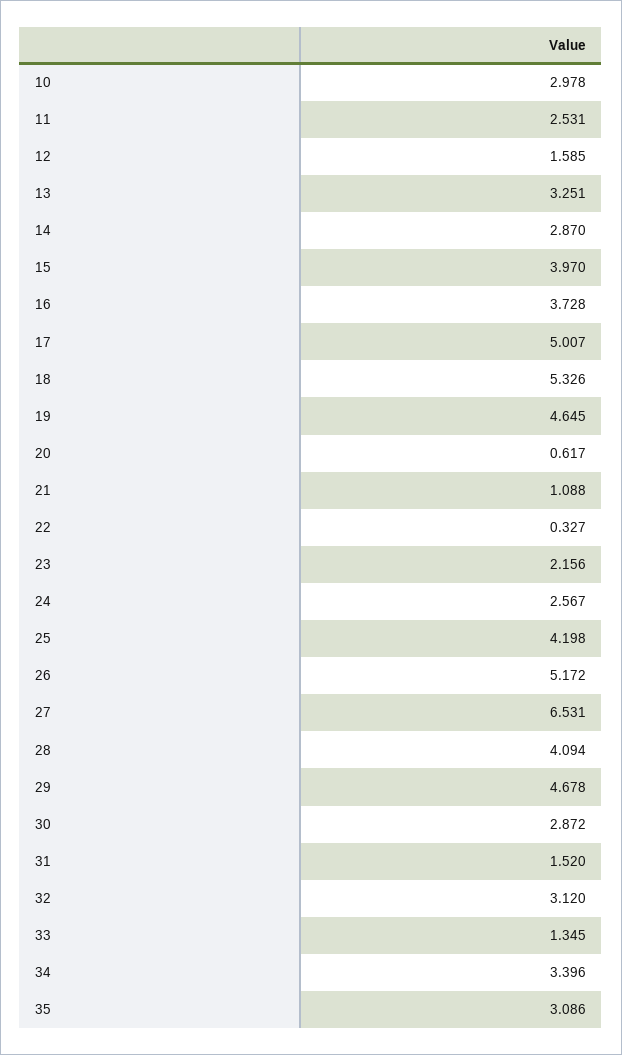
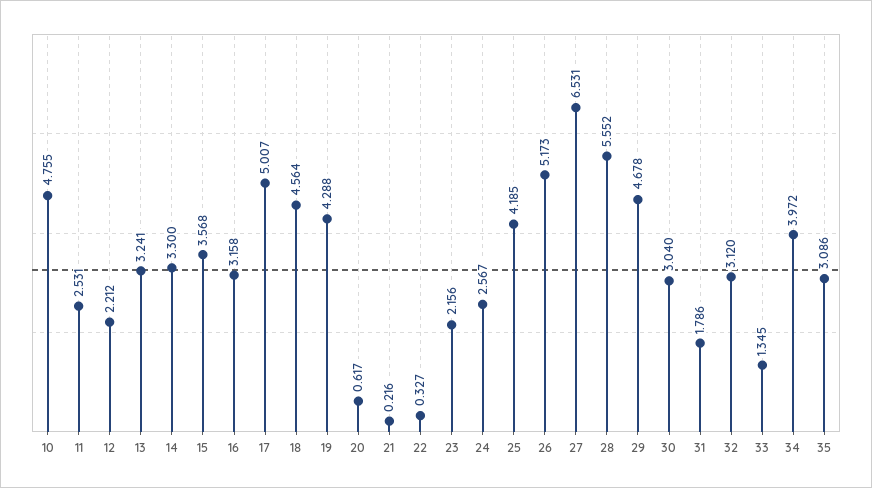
  {
-   "10": 2.978,
+   "10": 4.755,
    "11": 2.531,
-   "12": 1.585,
+   "12": 2.212,
-   "13": 3.251,
+   "13": 3.241,
-   "14": 2.87,
+   "14": 3.3,
-   "15": 3.97,
+   "15": 3.568,
-   "16": 3.728,
+   "16": 3.158,
    "17": 5.007,
-   "18": 5.326,
+   "18": 4.564,
-   "19": 4.645,
+   "19": 4.288,
    "20": 0.617,
-   "21": 1.088,
+   "21": 0.216,
    "22": 0.327,
    "23": 2.156,
    "24": 2.567,
-   "25": 4.198,
+   "25": 4.185,
-   "26": 5.172,
+   "26": 5.173,
    "27": 6.531,
-   "28": 4.094,
+   "28": 5.552,
    "29": 4.678,
-   "30": 2.872,
+   "30": 3.04,
-   "31": 1.52,
+   "31": 1.786,
    "32": 3.12,
    "33": 1.345,
-   "34": 3.396,
+   "34": 3.972,
    "35": 3.086
  }

